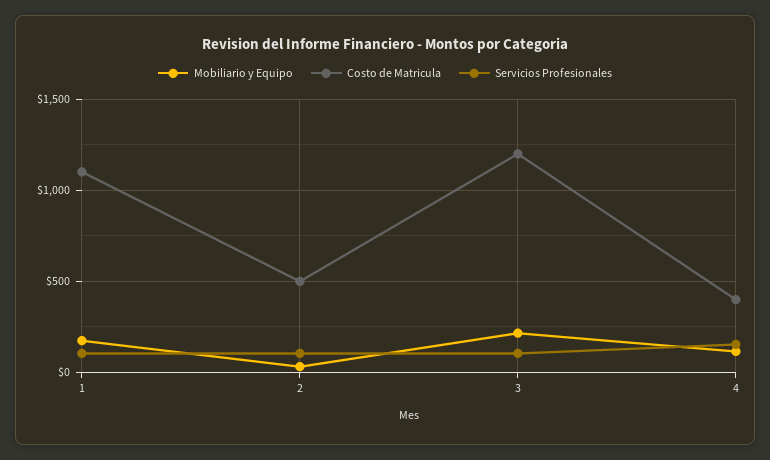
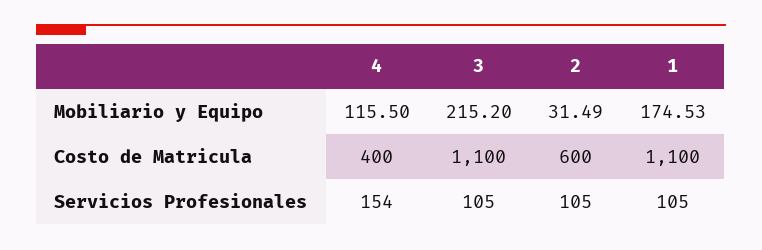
  {
    "Mobiliario y Equipo": {
      "1": 174.53,
      "2": 31.49,
      "3": 215.2,
      "4": 115.5
    },
    "Costo de Matricula": {
      "1": 1100,
-     "2": 500,
+     "2": 600,
-     "3": 1200,
+     "3": 1100,
      "4": 400
    },
    "Servicios Profesionales": {
      "1": 105,
      "2": 105,
      "3": 105,
      "4": 154
    }
  }

